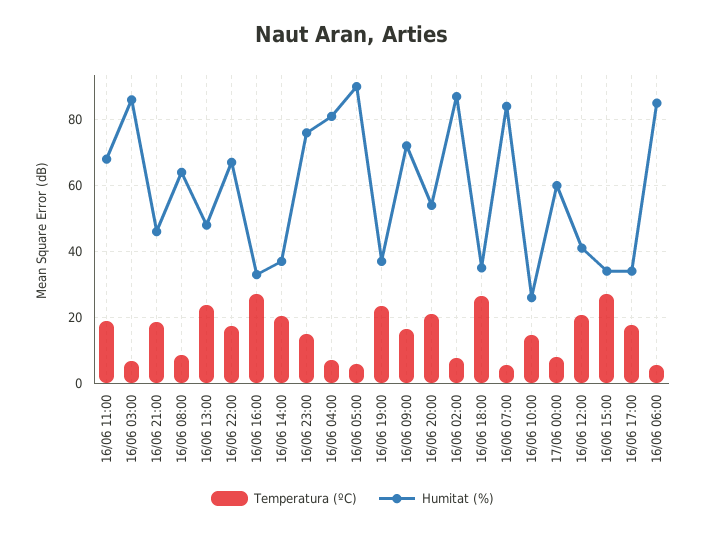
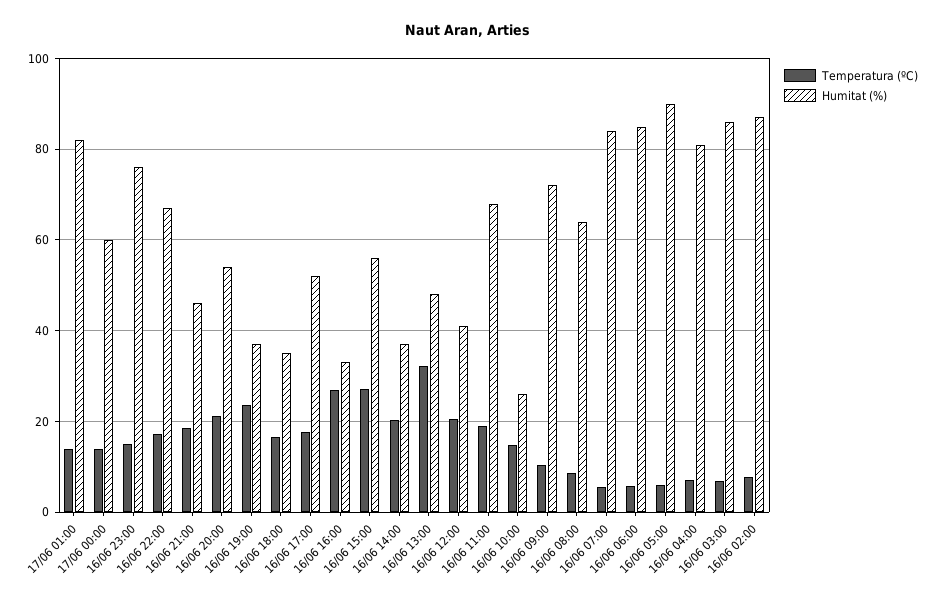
  {
    "Temperatura (ºC)": {
      "16/06 11:00": 18,
      "16/06 03:00": 6,
      "16/06 21:00": 18,
      "16/06 08:00": 8,
-     "16/06 13:00": 24,
+     "16/06 13:00": 32,
      "16/06 22:00": 18,
      "16/06 16:00": 28,
      "16/06 14:00": 20,
      "16/06 23:00": 16,
      "16/06 04:00": 8,
      "16/06 05:00": 6,
      "16/06 19:00": 24,
-     "16/06 09:00": 16,
+     "16/06 09:00": 10,
      "16/06 20:00": 22,
      "16/06 02:00": 8,
-     "16/06 18:00": 26,
+     "16/06 18:00": 16,
      "16/06 07:00": 6,
      "16/06 10:00": 14,
-     "17/06 00:00": 8,
+     "17/06 00:00": 14,
      "16/06 12:00": 20,
      "16/06 15:00": 28,
      "16/06 17:00": 18,
-     "16/06 06:00": 6
+     "16/06 06:00": 6,
+     "17/06 01:00": 14
    },
    "Humitat (%)": {
      "16/06 11:00": 68,
      "16/06 03:00": 86,
      "16/06 21:00": 46,
      "16/06 08:00": 64,
      "16/06 13:00": 48,
      "16/06 22:00": 68,
      "16/06 16:00": 34,
      "16/06 14:00": 38,
      "16/06 23:00": 76,
      "16/06 04:00": 82,
      "16/06 05:00": 90,
      "16/06 19:00": 38,
      "16/06 09:00": 72,
      "16/06 20:00": 54,
      "16/06 02:00": 88,
      "16/06 18:00": 36,
      "16/06 07:00": 84,
      "16/06 10:00": 26,
      "17/06 00:00": 60,
      "16/06 12:00": 42,
-     "16/06 15:00": 34,
+     "16/06 15:00": 56,
-     "16/06 17:00": 34,
+     "16/06 17:00": 52,
-     "16/06 06:00": 86
+     "16/06 06:00": 86,
+     "17/06 01:00": 82
    }
  }

